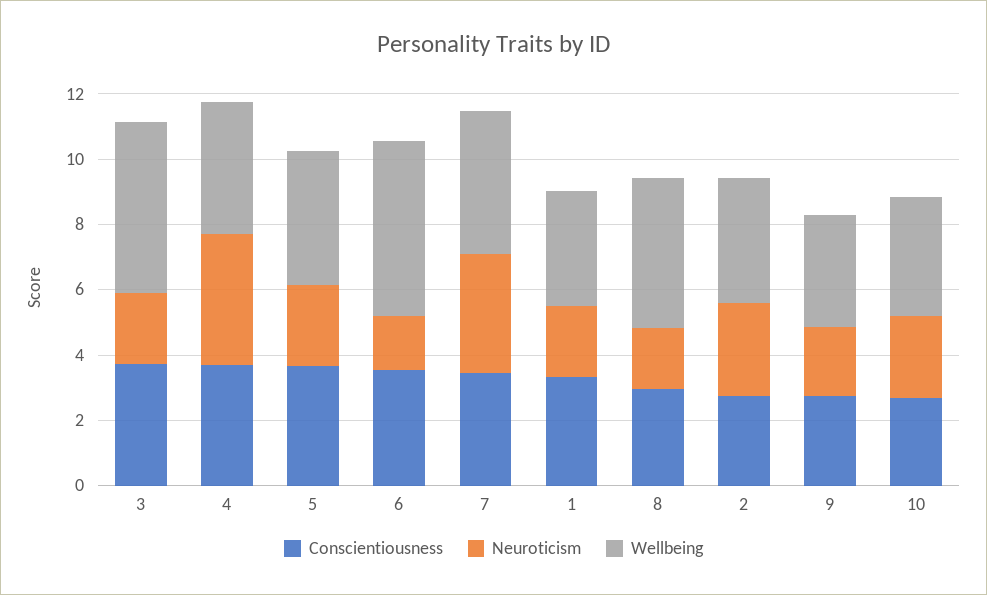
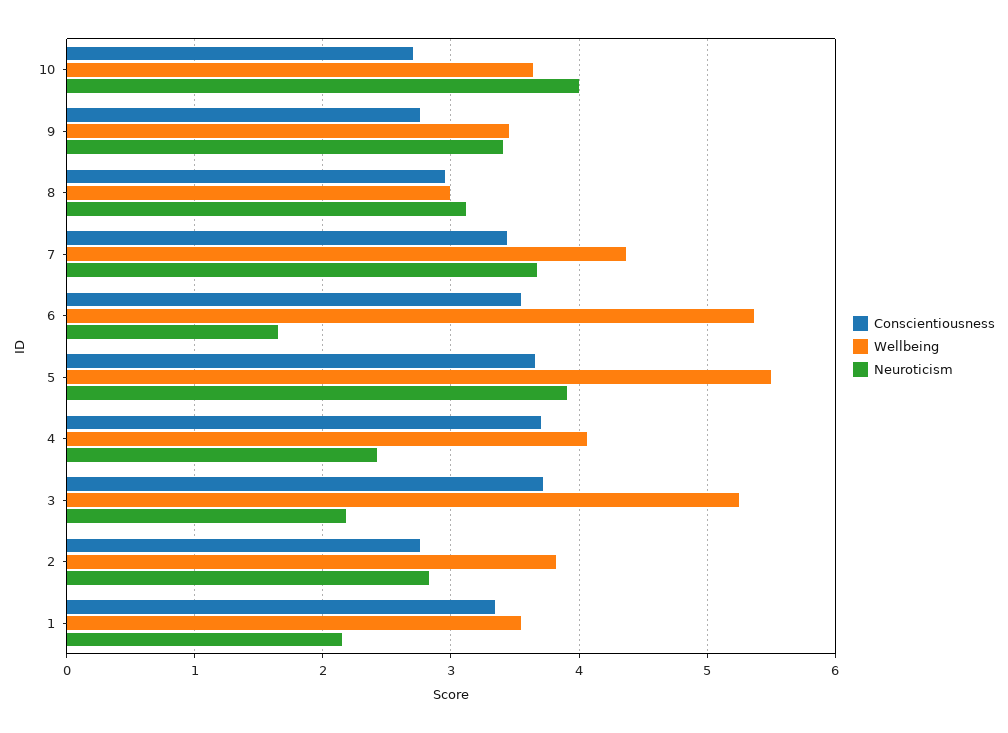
  {
    "Conscientiousness": {
      "3": 3.7,
      "4": 3.7,
      "5": 3.7,
      "6": 3.6,
      "7": 3.4,
      "1": 3.3,
      "8": 3,
      "2": 2.8,
      "9": 2.8,
      "10": 2.7
    },
    "Neuroticism": {
      "3": 2.2,
-     "4": 4,
+     "4": 2.4,
-     "5": 2.5,
+     "5": 3.9,
      "6": 1.7,
      "7": 3.7,
      "1": 2.2,
-     "8": 2,
+     "8": 3.1,
      "2": 2.8,
-     "9": 2,
+     "9": 3.4,
-     "10": 2.5
+     "10": 4
    },
    "Wellbeing": {
      "3": 5.3,
      "4": 4.1,
-     "5": 4,
+     "5": 5.5,
      "6": 5.4,
      "7": 4.4,
      "1": 3.6,
-     "8": 4.5,
+     "8": 3,
      "2": 3.8,
      "9": 3.5,
      "10": 3.6
    }
  }

